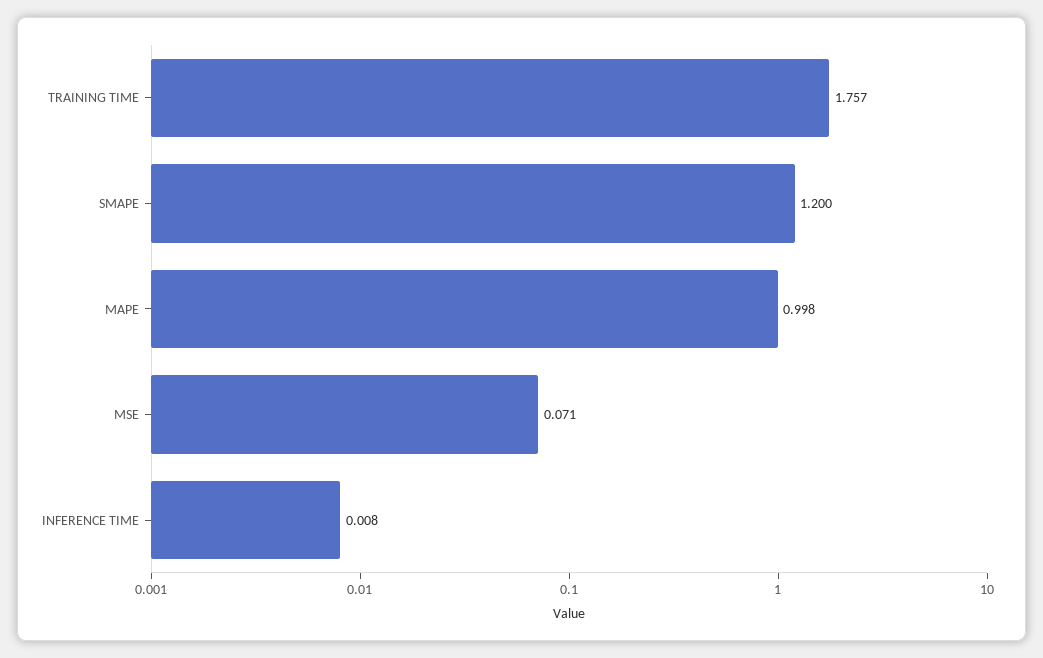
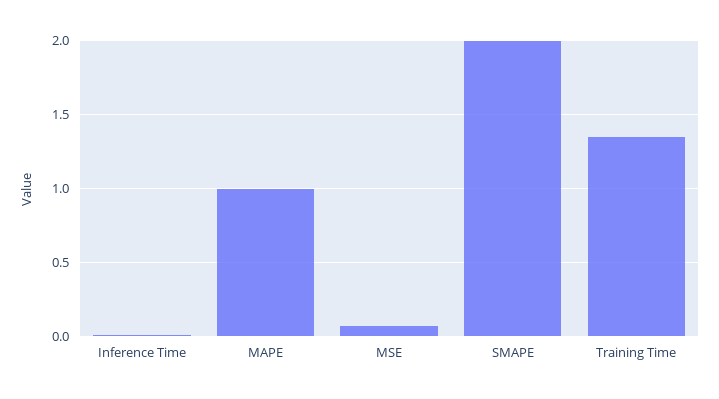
  {
-   "TRAINING TIME": 1.757,
+   "TRAINING TIME": 1.35,
-   "SMAPE": 1.2,
+   "SMAPE": 2,
    "MAPE": 0.998,
    "MSE": 0.071,
    "INFERENCE TIME": 0.008
  }

